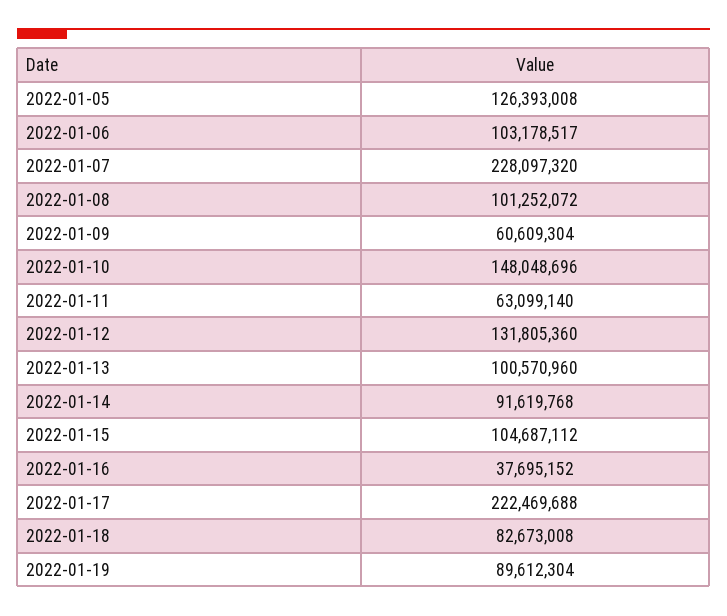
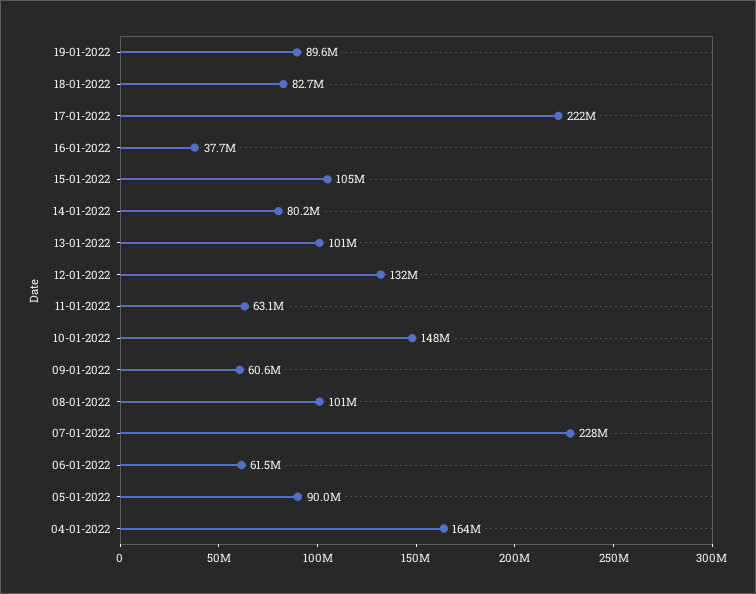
  {
-   "2022-01-05": 126393008,
+   "2022-01-05": 90000000,
-   "2022-01-06": 103178517,
+   "2022-01-06": 61500000,
    "2022-01-07": 228097320,
    "2022-01-08": 101252072,
    "2022-01-09": 60609304,
    "2022-01-10": 148048696,
    "2022-01-11": 63099140,
    "2022-01-12": 131805360,
    "2022-01-13": 100570960,
-   "2022-01-14": 91619768,
+   "2022-01-14": 80200000,
    "2022-01-15": 104687112,
    "2022-01-16": 37695152,
    "2022-01-17": 222469688,
    "2022-01-18": 82673008,
-   "2022-01-19": 89612304
+   "2022-01-19": 89612304,
+   "04-01-2022": 164000000
  }

